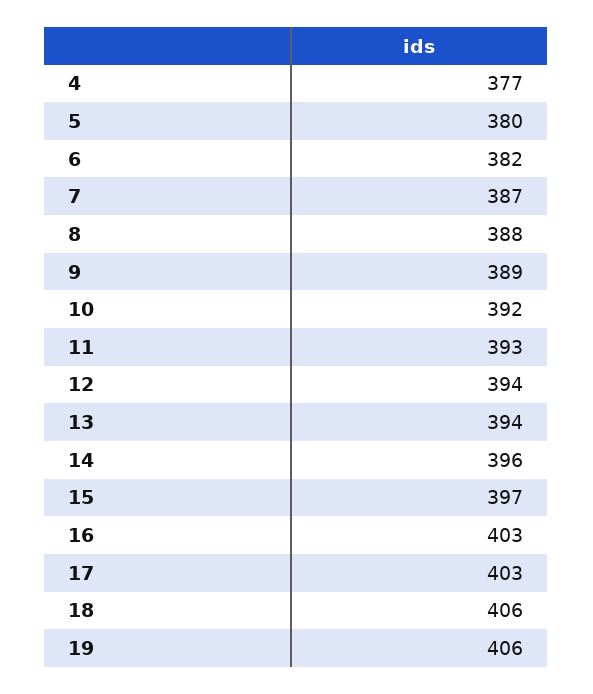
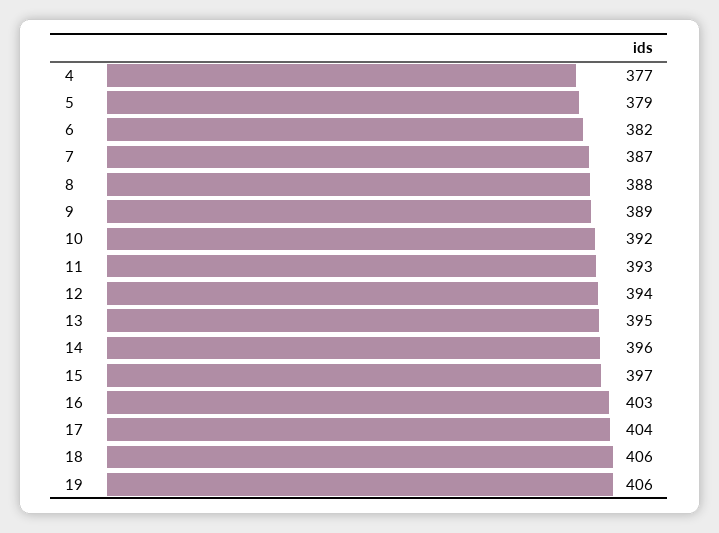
  {
    "4": 377,
-   "5": 380,
+   "5": 379,
    "6": 382,
    "7": 387,
    "8": 388,
    "9": 389,
    "10": 392,
    "11": 393,
    "12": 394,
-   "13": 394,
+   "13": 395,
    "14": 396,
    "15": 397,
    "16": 403,
-   "17": 403,
+   "17": 404,
    "18": 406,
    "19": 406
  }

